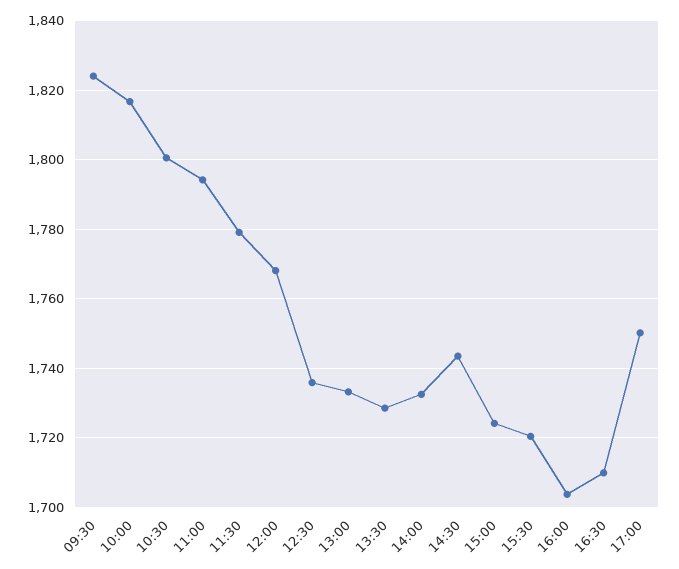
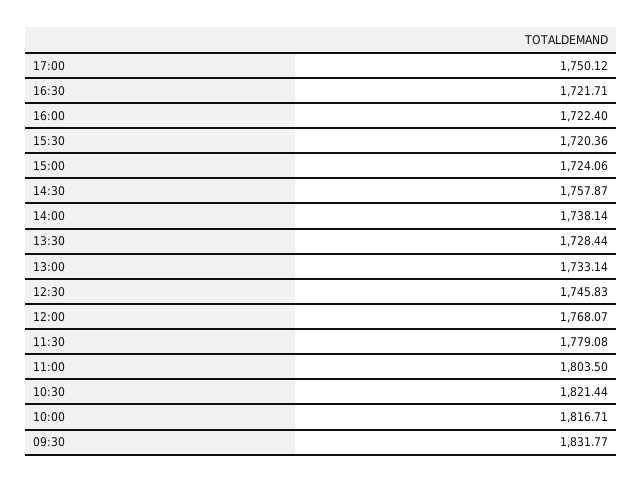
  {
-   "09:30": 1824,
+   "09:30": 1831.77,
    "10:00": 1816.71,
-   "10:30": 1800,
+   "10:30": 1821.44,
-   "11:00": 1794,
+   "11:00": 1803.5,
    "11:30": 1779.08,
    "12:00": 1768.07,
-   "12:30": 1736,
+   "12:30": 1745.83,
    "13:00": 1733.14,
    "13:30": 1728.44,
-   "14:00": 1732,
+   "14:00": 1738.14,
-   "14:30": 1744,
+   "14:30": 1757.87,
    "15:00": 1724.06,
    "15:30": 1720.36,
-   "16:00": 1704,
+   "16:00": 1722.4,
-   "16:30": 1710,
+   "16:30": 1721.71,
    "17:00": 1750.12
  }

